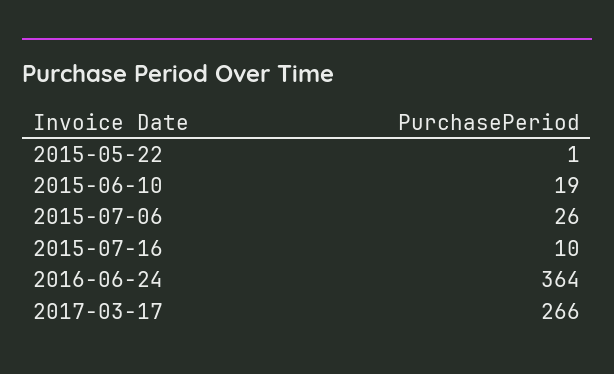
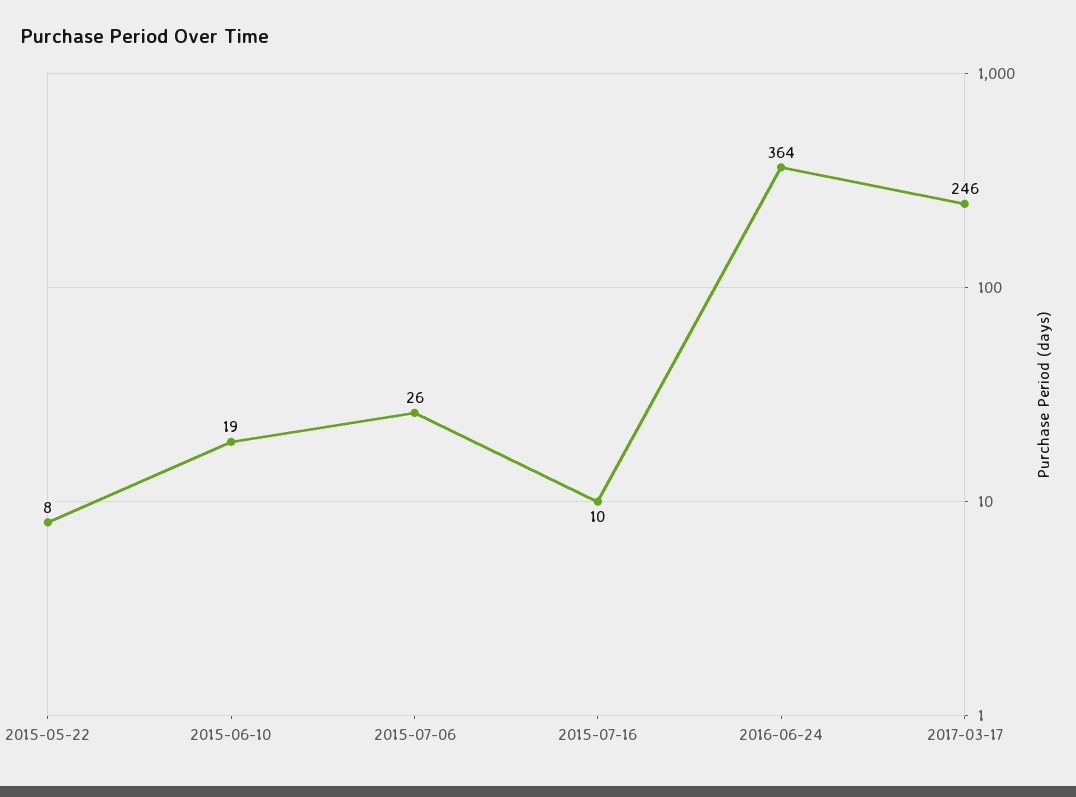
  {
-   "2015-05-22": 1,
+   "2015-05-22": 8,
    "2015-06-10": 19,
    "2015-07-06": 26,
    "2015-07-16": 10,
    "2016-06-24": 364,
-   "2017-03-17": 266
+   "2017-03-17": 246
  }

